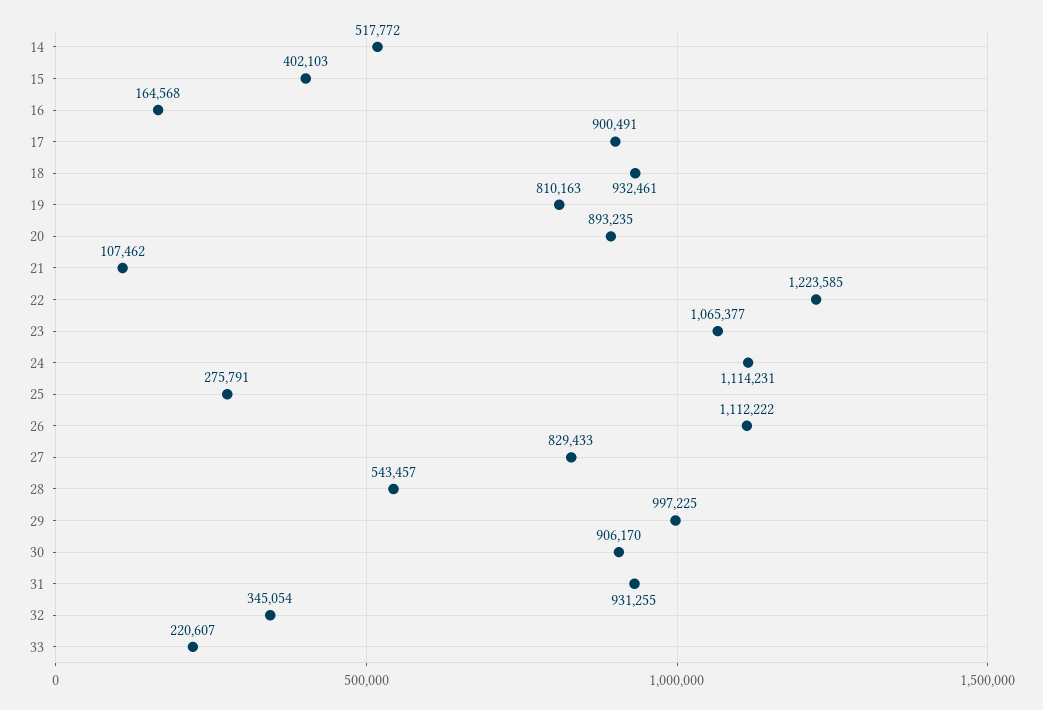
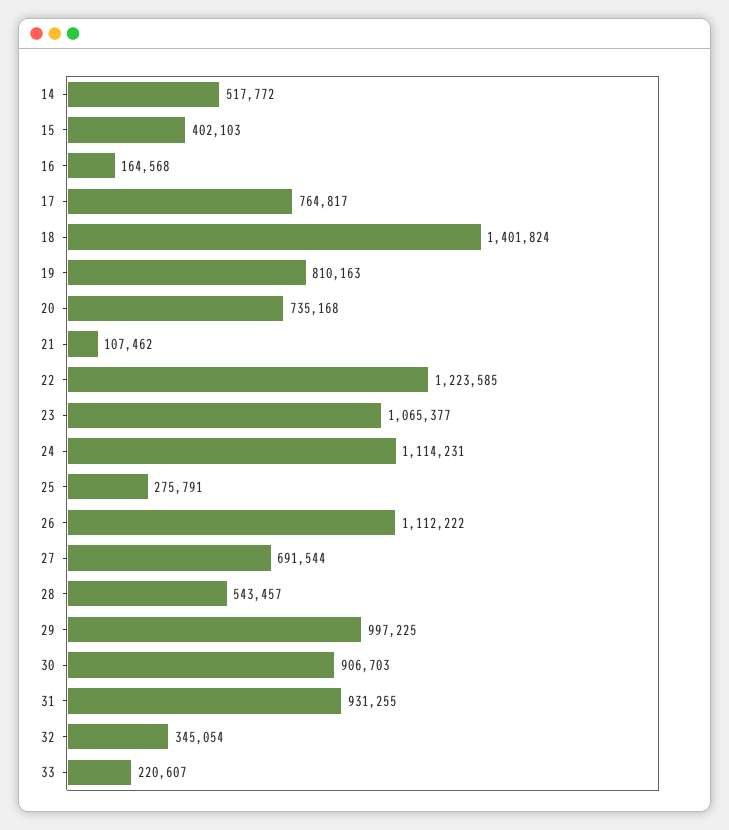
  {
    "14": 517772,
    "15": 402103,
    "16": 164568,
-   "17": 900491,
+   "17": 764817,
-   "18": 932461,
+   "18": 1401824,
    "19": 810163,
-   "20": 893235,
+   "20": 735168,
    "21": 107462,
    "22": 1223585,
    "23": 1065377,
    "24": 1114231,
    "25": 275791,
    "26": 1112222,
-   "27": 829433,
+   "27": 691544,
    "28": 543457,
    "29": 997225,
-   "30": 906170,
+   "30": 906703,
    "31": 931255,
    "32": 345054,
    "33": 220607
  }

